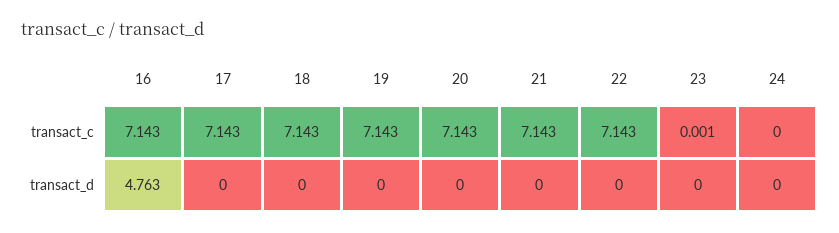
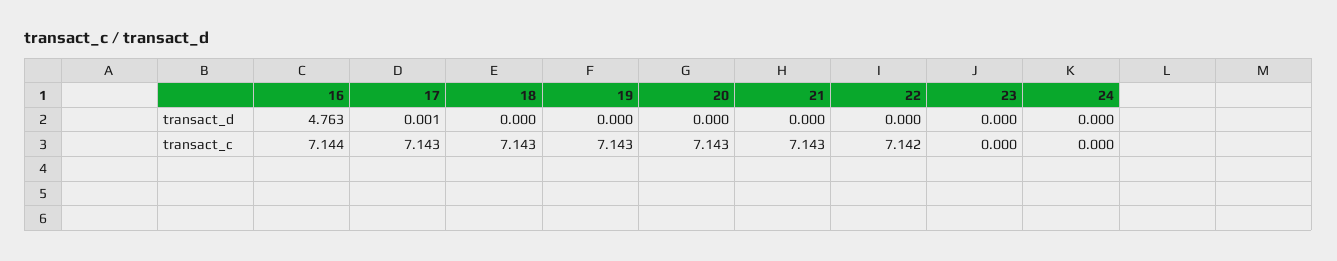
  {
    "16": {
-     "transact_c": 7.143,
+     "transact_c": 7.144,
      "transact_d": 4.763
    },
    "17": {
      "transact_c": 7.143,
-     "transact_d": 0
+     "transact_d": 0.001
    },
    "18": {
      "transact_c": 7.143,
      "transact_d": 0
    },
    "19": {
      "transact_c": 7.143,
      "transact_d": 0
    },
    "20": {
      "transact_c": 7.143,
      "transact_d": 0
    },
    "21": {
      "transact_c": 7.143,
      "transact_d": 0
    },
    "22": {
-     "transact_c": 7.143,
+     "transact_c": 7.142,
      "transact_d": 0
    },
    "23": {
-     "transact_c": 0.001,
+     "transact_c": 0,
      "transact_d": 0
    },
    "24": {
      "transact_c": 0,
      "transact_d": 0
    }
  }

